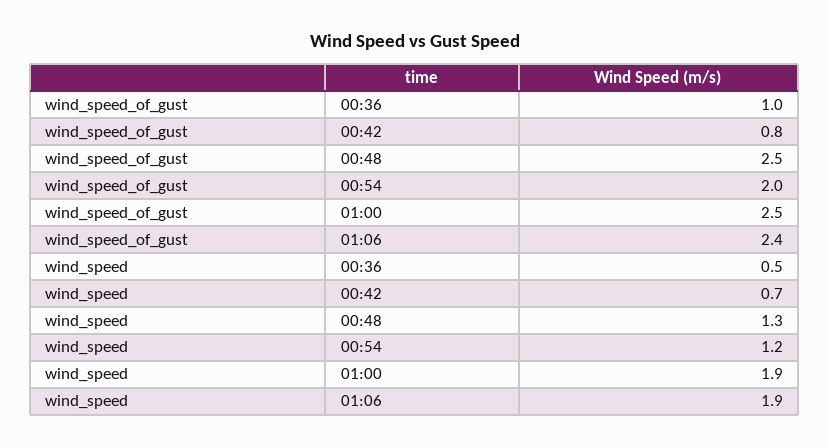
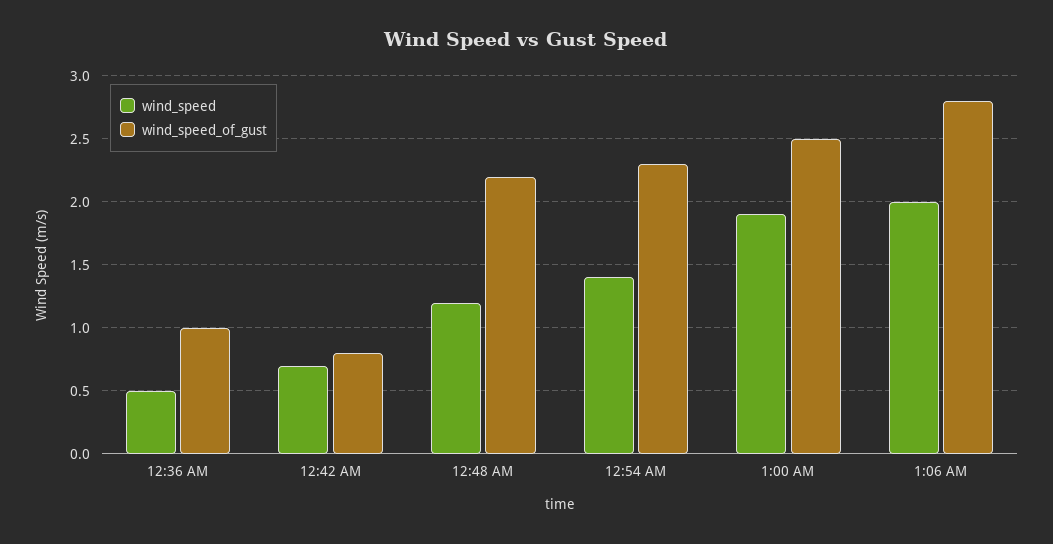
  {
    "wind_speed_of_gust": {
      "00:36": 1,
      "00:42": 0.8,
-     "00:48": 2.5,
+     "00:48": 2.2,
-     "00:54": 2,
+     "00:54": 2.3,
      "01:00": 2.5,
-     "01:06": 2.4
+     "01:06": 2.8
    },
    "wind_speed": {
      "00:36": 0.5,
      "00:42": 0.7,
-     "00:48": 1.3,
+     "00:48": 1.2,
-     "00:54": 1.2,
+     "00:54": 1.4,
      "01:00": 1.9,
-     "01:06": 1.9
+     "01:06": 2
    }
  }

